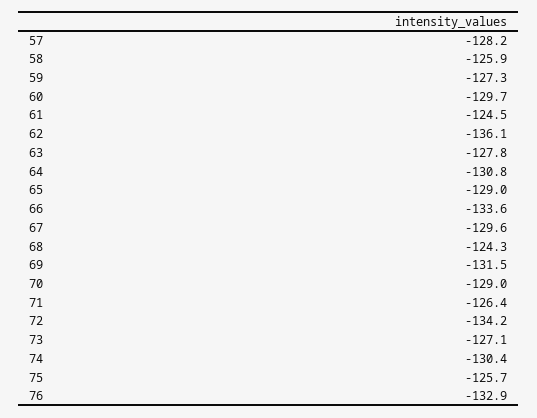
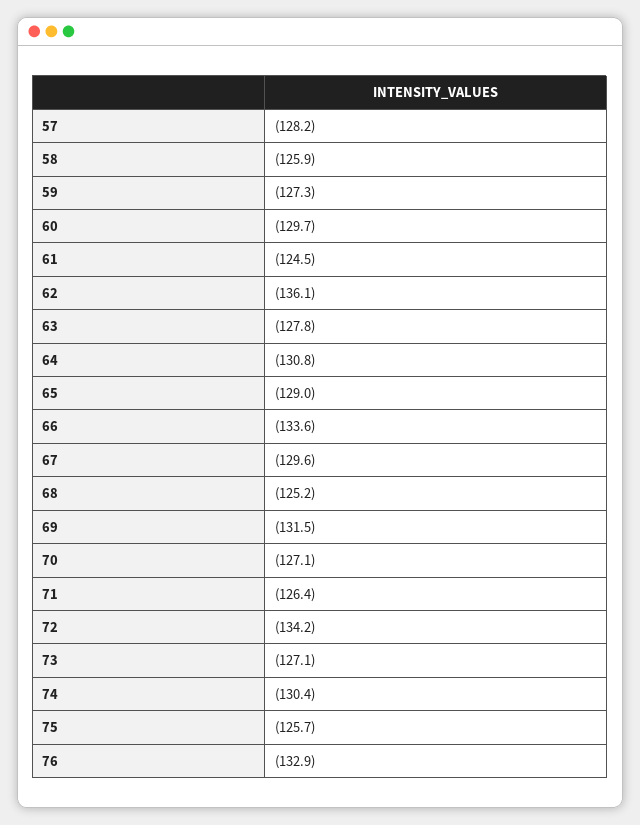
  {
    "57": -128.2,
    "58": -125.9,
    "59": -127.3,
    "60": -129.7,
    "61": -124.5,
    "62": -136.1,
    "63": -127.8,
    "64": -130.8,
    "65": -129,
    "66": -133.6,
    "67": -129.6,
-   "68": -124.3,
+   "68": -125.2,
    "69": -131.5,
-   "70": -129,
+   "70": -127.1,
    "71": -126.4,
    "72": -134.2,
    "73": -127.1,
    "74": -130.4,
    "75": -125.7,
    "76": -132.9
  }

